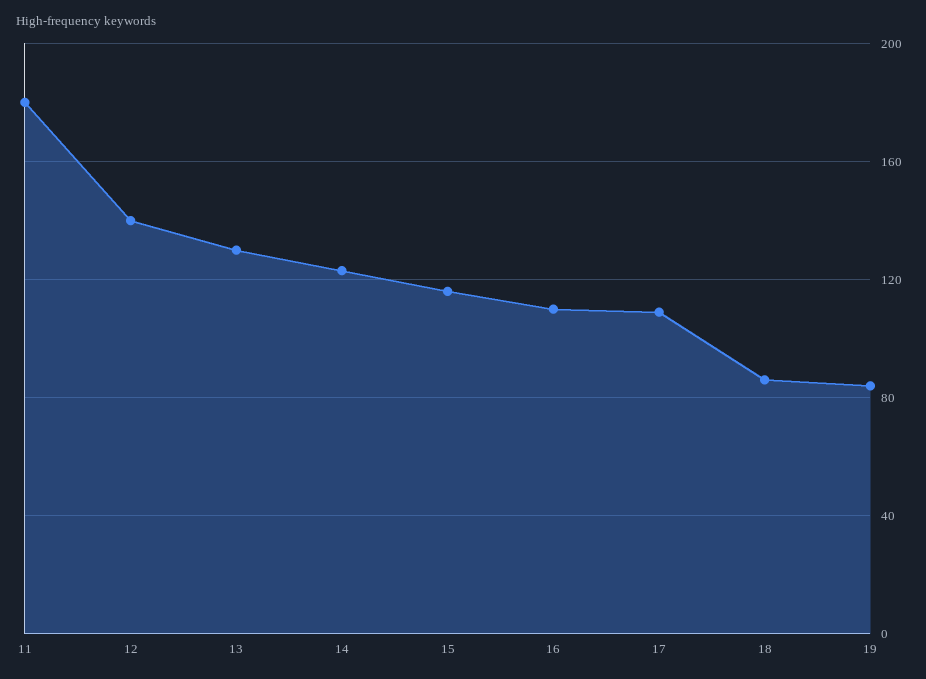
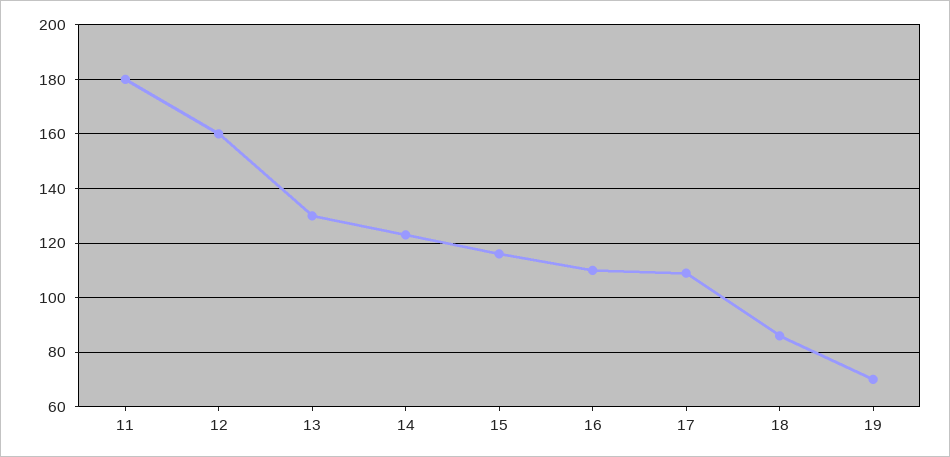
  {
    "11": 180,
-   "12": 140,
+   "12": 160,
    "13": 130,
    "14": 125,
    "15": 115,
    "16": 110,
    "17": 110,
    "18": 85,
-   "19": 85
+   "19": 70
  }

